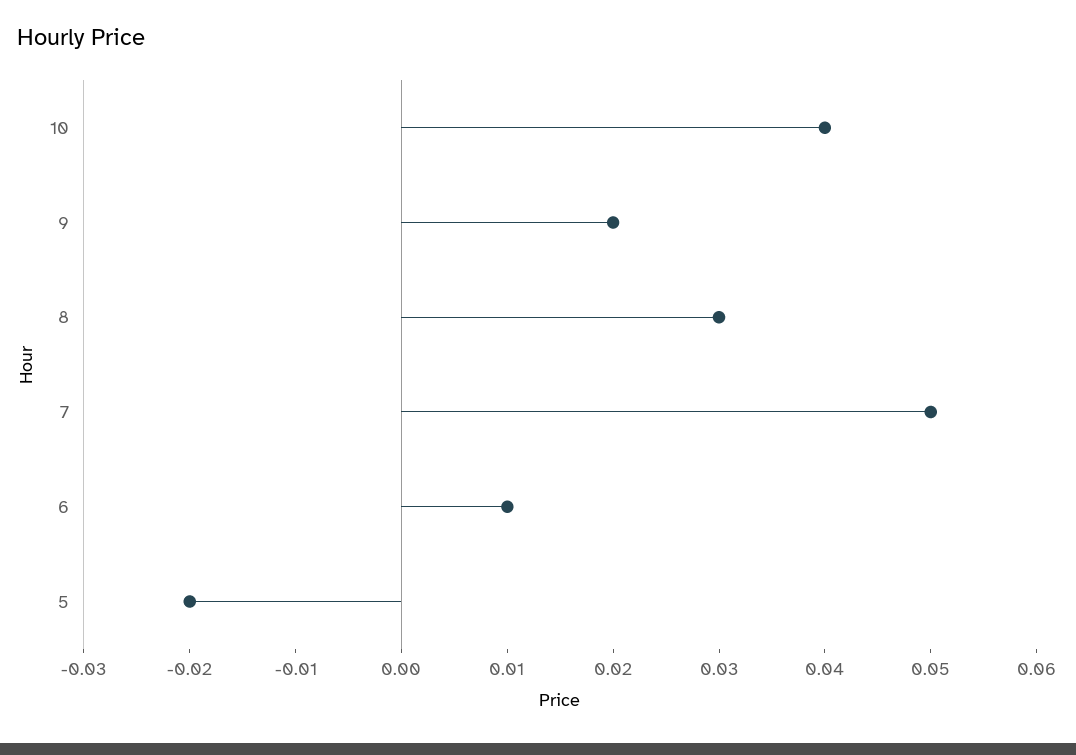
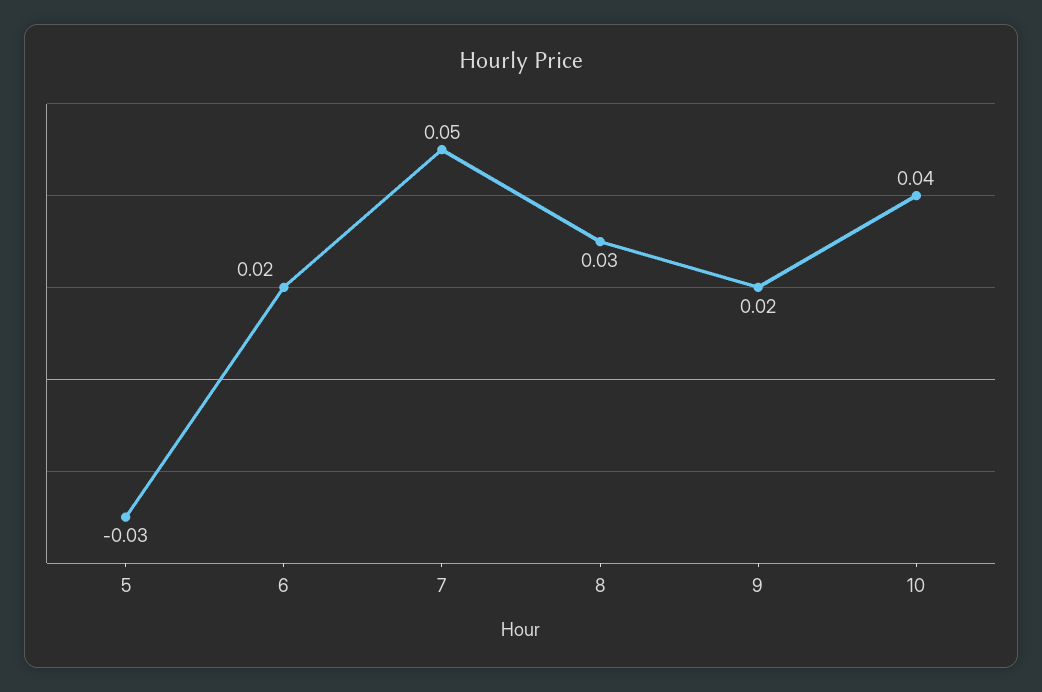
  {
    "10": 0.04,
    "9": 0.02,
    "8": 0.03,
    "7": 0.05,
-   "6": 0.01,
+   "6": 0.02,
-   "5": -0.02
+   "5": -0.03
  }

